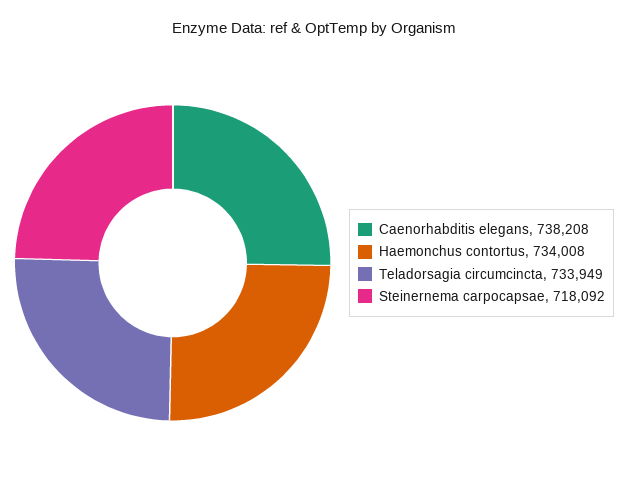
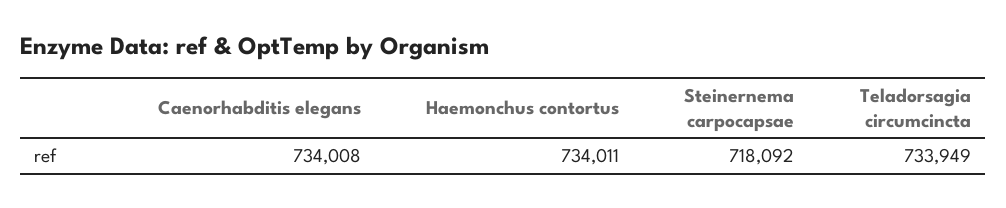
  {
-   "Caenorhabditis elegans": 738208,
+   "Caenorhabditis elegans": 734008,
-   "Haemonchus contortus": 734008,
+   "Haemonchus contortus": 734011,
    "Teladorsagia circumcincta": 733949,
    "Steinernema carpocapsae": 718092
  }

